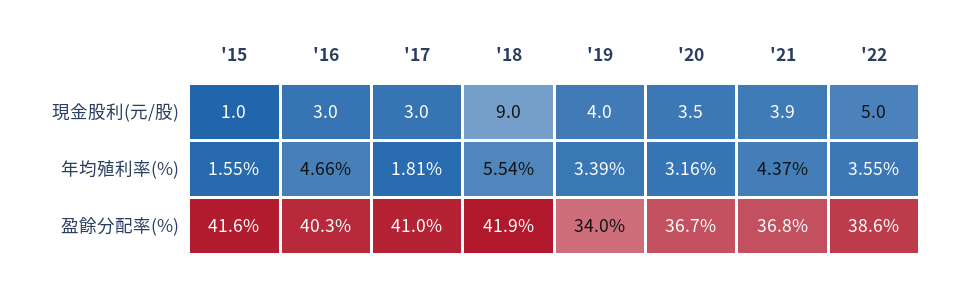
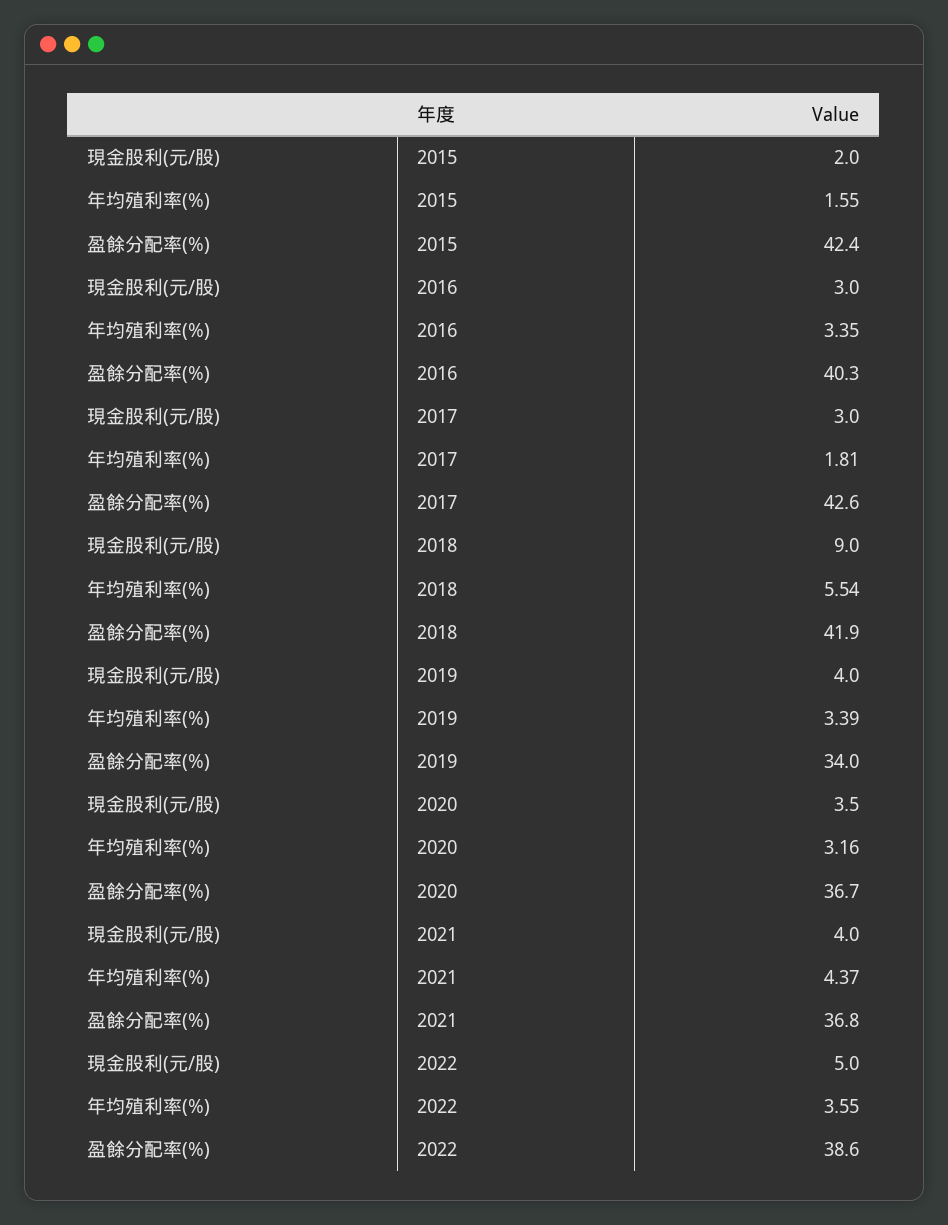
  {
    "'15": {
-     "現金股利(元/股)": 1,
+     "現金股利(元/股)": 2,
      "年均殖利率(%)": 1.55,
-     "盈餘分配率(%)": 41.6
+     "盈餘分配率(%)": 42.4
    },
    "'16": {
      "現金股利(元/股)": 3,
-     "年均殖利率(%)": 4.66,
+     "年均殖利率(%)": 3.35,
      "盈餘分配率(%)": 40.3
    },
    "'17": {
      "現金股利(元/股)": 3,
      "年均殖利率(%)": 1.81,
-     "盈餘分配率(%)": 41
+     "盈餘分配率(%)": 42.6
    },
    "'18": {
      "現金股利(元/股)": 9,
      "年均殖利率(%)": 5.54,
      "盈餘分配率(%)": 41.9
    },
    "'19": {
      "現金股利(元/股)": 4,
      "年均殖利率(%)": 3.39,
      "盈餘分配率(%)": 34
    },
    "'20": {
      "現金股利(元/股)": 3.5,
      "年均殖利率(%)": 3.16,
      "盈餘分配率(%)": 36.7
    },
    "'21": {
-     "現金股利(元/股)": 3.9,
+     "現金股利(元/股)": 4,
      "年均殖利率(%)": 4.37,
      "盈餘分配率(%)": 36.8
    },
    "'22": {
      "現金股利(元/股)": 5,
      "年均殖利率(%)": 3.55,
      "盈餘分配率(%)": 38.6
    }
  }

